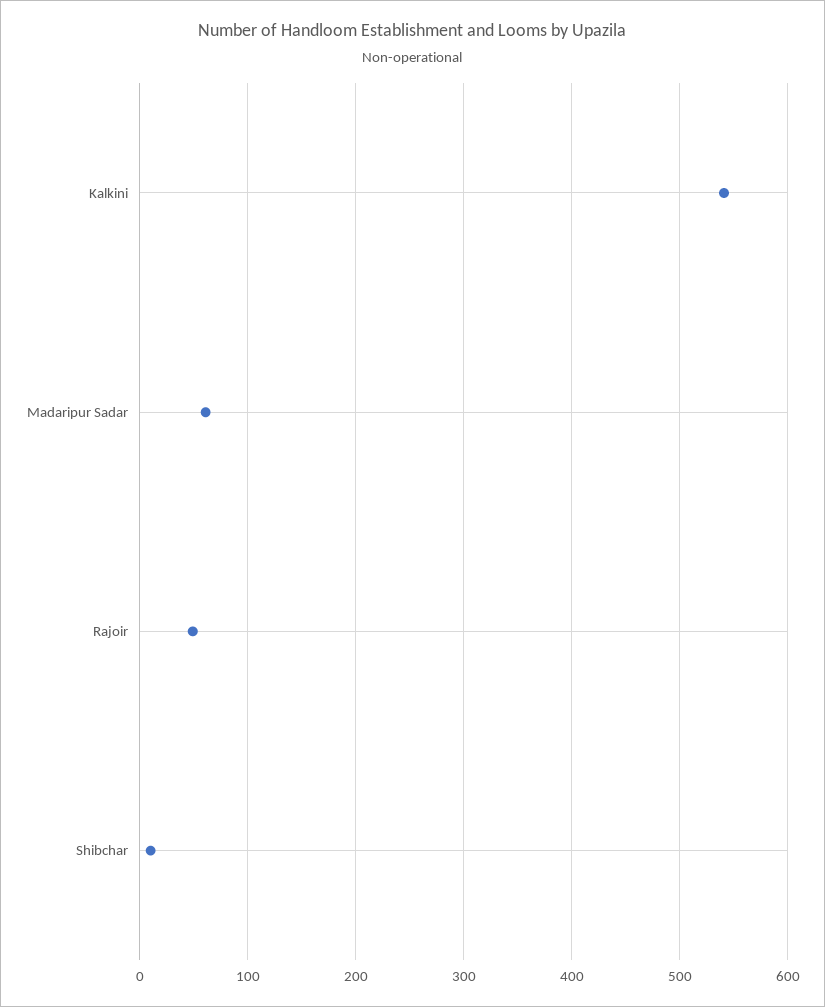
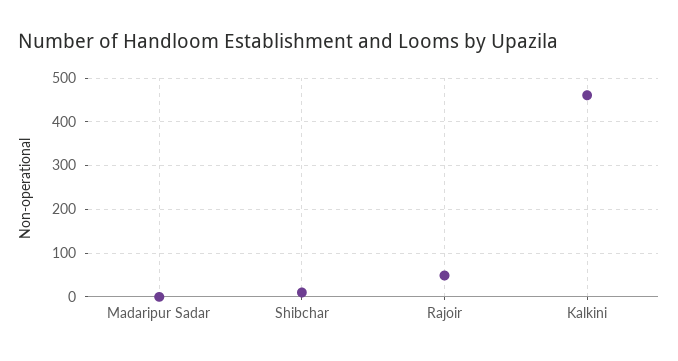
  {
-   "Kalkini": 540,
+   "Kalkini": 460,
-   "Madaripur Sadar": 60,
+   "Madaripur Sadar": 0,
    "Rajoir": 50,
    "Shibchar": 10
  }

